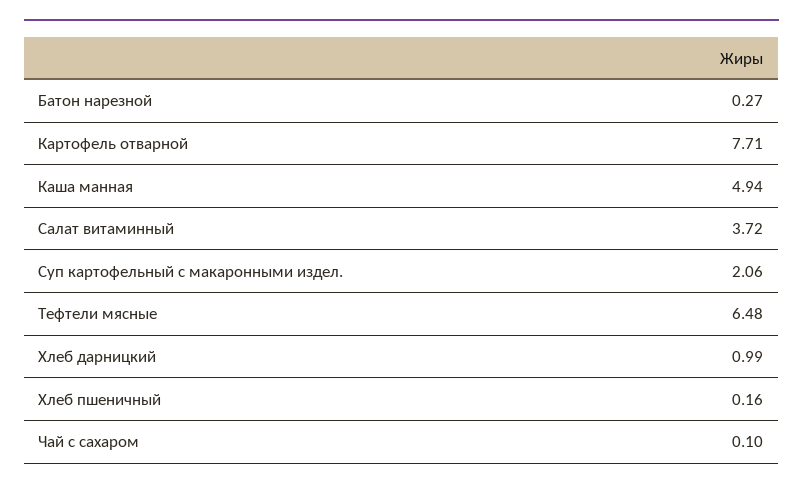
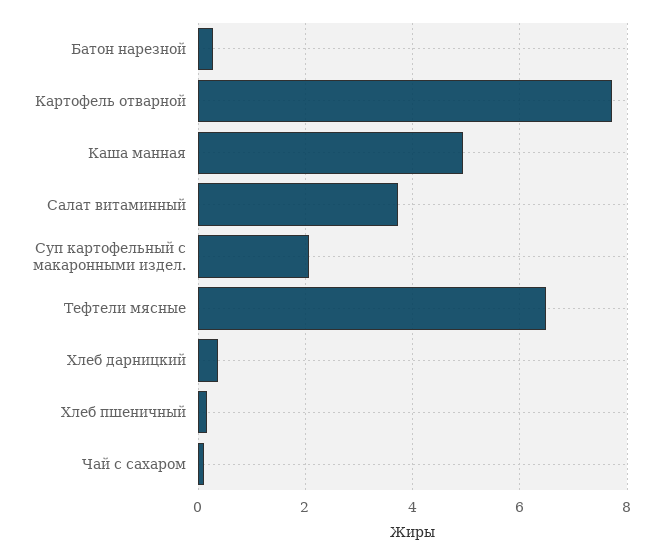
  {
    "Батон нарезной": 0.27,
    "Картофель отварной": 7.71,
    "Каша манная": 4.94,
    "Салат витаминный": 3.72,
    "Суп картофельный с макаронными издел.": 2.06,
    "Тефтели мясные": 6.48,
-   "Хлеб дарницкий": 0.99,
+   "Хлеб дарницкий": 0.4,
    "Хлеб пшеничный": 0.16,
    "Чай с сахаром": 0.1
  }

